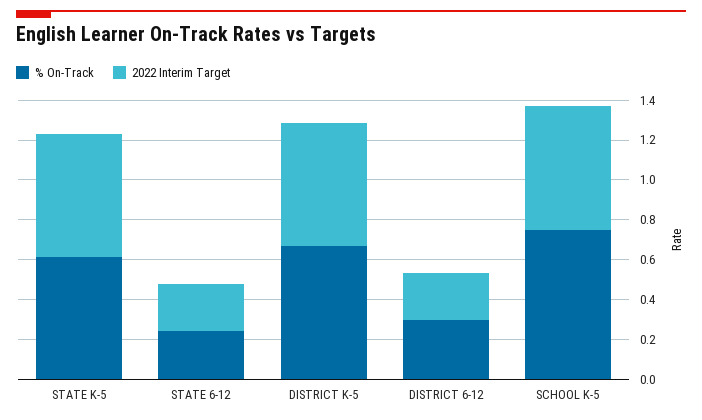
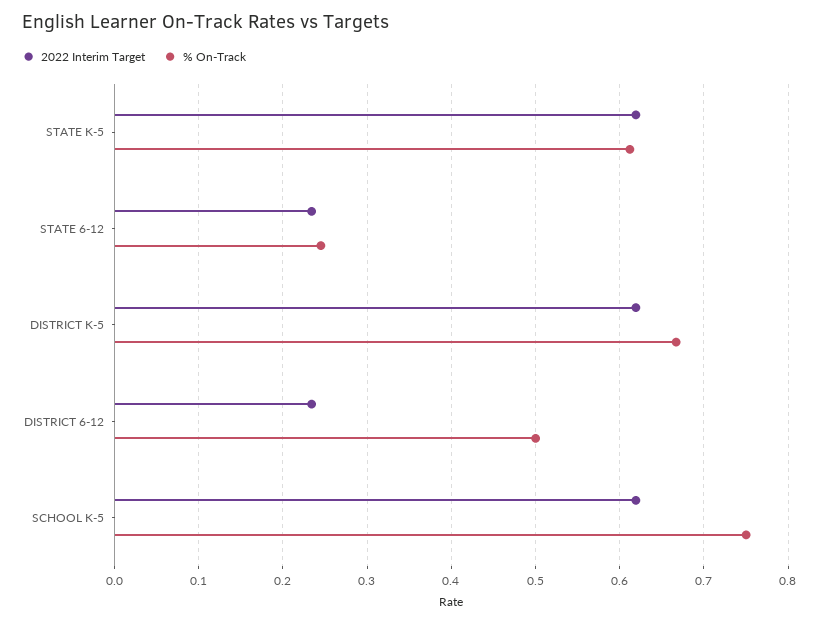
  {
    "% On-Track": {
      "STATE K-5": 0.61,
      "STATE 6-12": 0.25,
      "DISTRICT K-5": 0.67,
-     "DISTRICT 6-12": 0.3,
+     "DISTRICT 6-12": 0.5,
      "SCHOOL K-5": 0.75
    },
    "2022 Interim Target": {
      "STATE K-5": 0.62,
      "STATE 6-12": 0.23,
      "DISTRICT K-5": 0.62,
      "DISTRICT 6-12": 0.23,
      "SCHOOL K-5": 0.62
    }
  }

